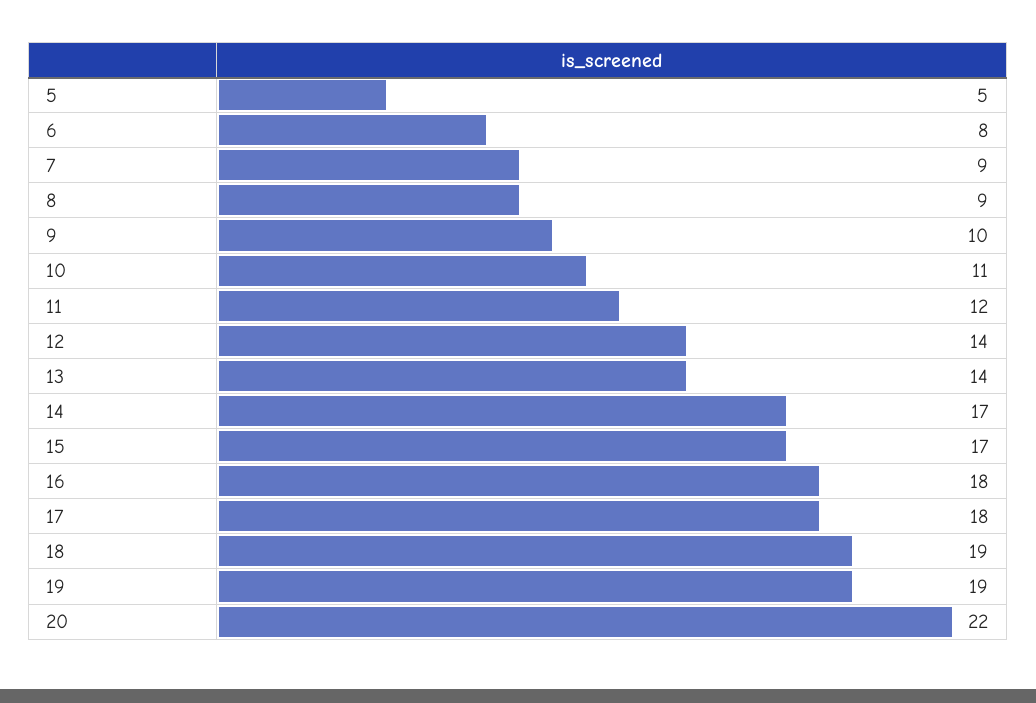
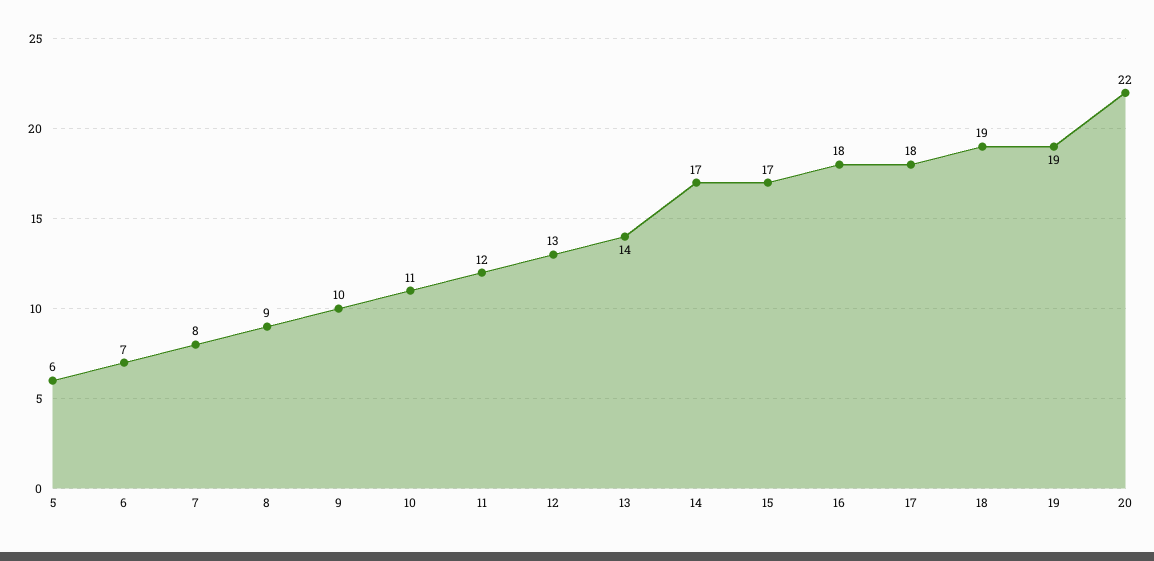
  {
-   "5": 5,
+   "5": 6,
-   "6": 8,
+   "6": 7,
-   "7": 9,
+   "7": 8,
    "8": 9,
    "9": 10,
    "10": 11,
    "11": 12,
-   "12": 14,
+   "12": 13,
    "13": 14,
    "14": 17,
    "15": 17,
    "16": 18,
    "17": 18,
    "18": 19,
    "19": 19,
    "20": 22
  }

